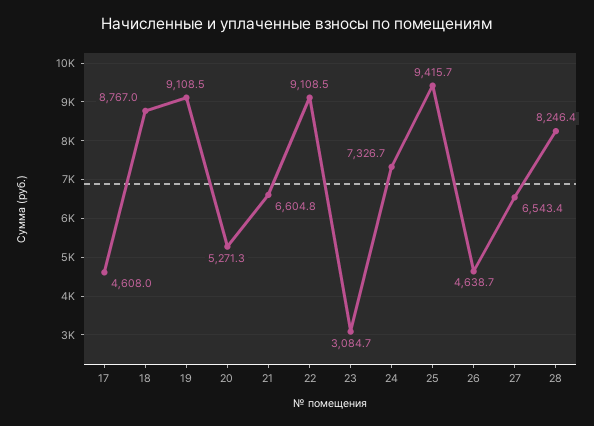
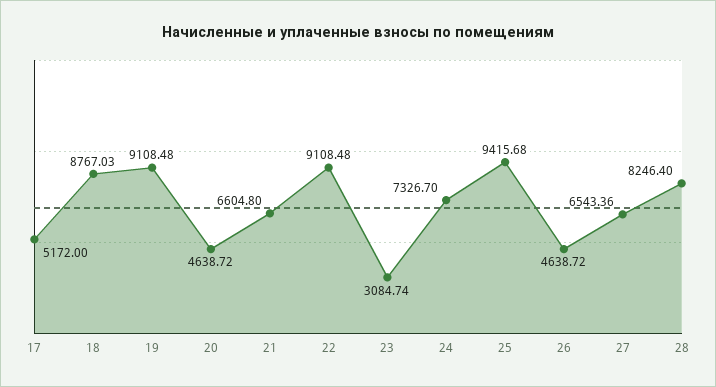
  {
-   "17": 4608,
+   "17": 5172,
    "18": 8767.03,
    "19": 9108.48,
-   "20": 5271.3,
+   "20": 4638.72,
    "21": 6604.8,
    "22": 9108.48,
    "23": 3084.74,
    "24": 7326.7,
    "25": 9415.68,
    "26": 4638.72,
    "27": 6543.36,
    "28": 8246.4
  }

